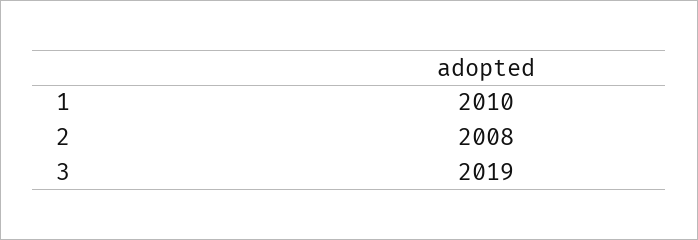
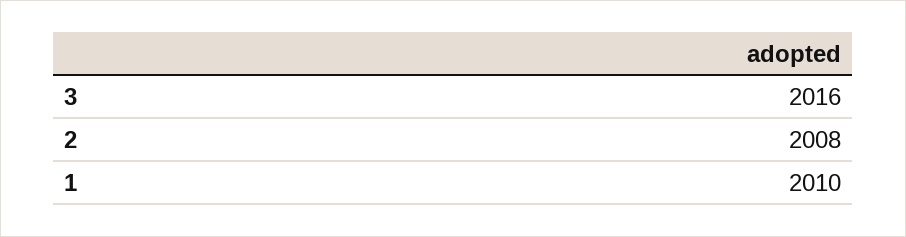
  {
    "1": 2010,
    "2": 2008,
-   "3": 2019
+   "3": 2016
  }

